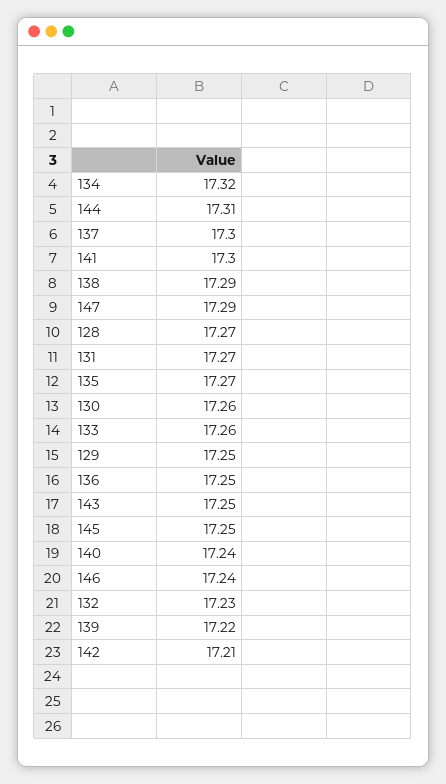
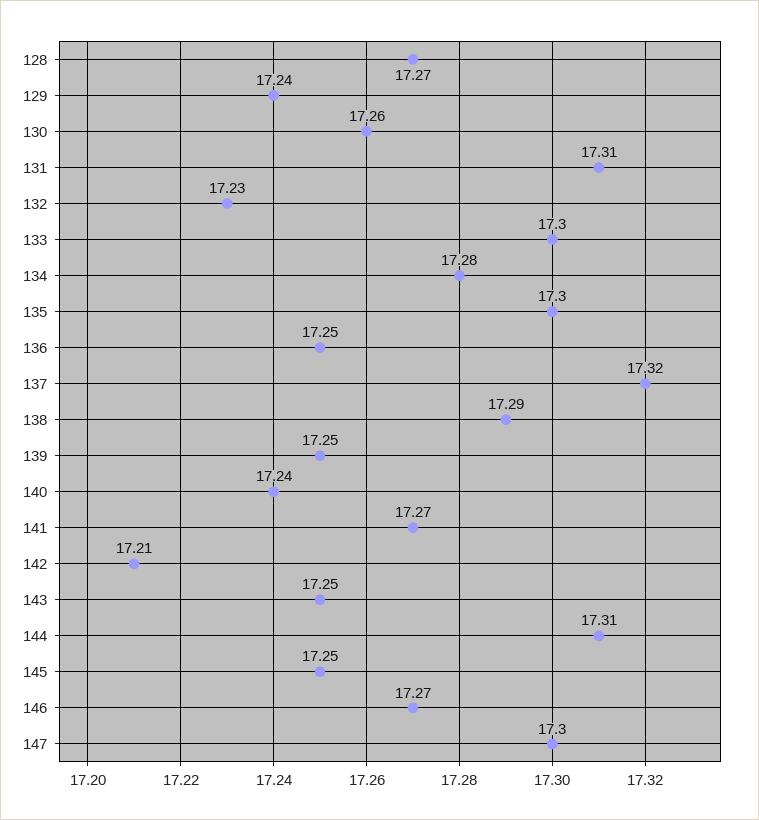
  {
-   "134": 17.32,
+   "134": 17.28,
    "144": 17.31,
-   "137": 17.3,
+   "137": 17.32,
-   "141": 17.3,
+   "141": 17.27,
    "138": 17.29,
-   "147": 17.29,
+   "147": 17.3,
    "128": 17.27,
-   "131": 17.27,
+   "131": 17.31,
-   "135": 17.27,
+   "135": 17.3,
    "130": 17.26,
-   "133": 17.26,
+   "133": 17.3,
-   "129": 17.25,
+   "129": 17.24,
    "136": 17.25,
    "143": 17.25,
    "145": 17.25,
    "140": 17.24,
-   "146": 17.24,
+   "146": 17.27,
    "132": 17.23,
-   "139": 17.22,
+   "139": 17.25,
    "142": 17.21
  }

